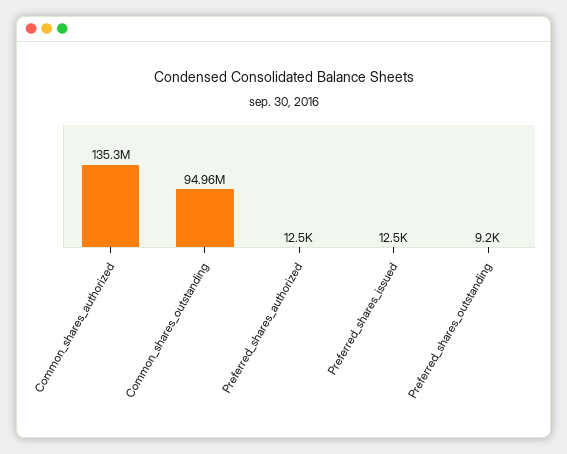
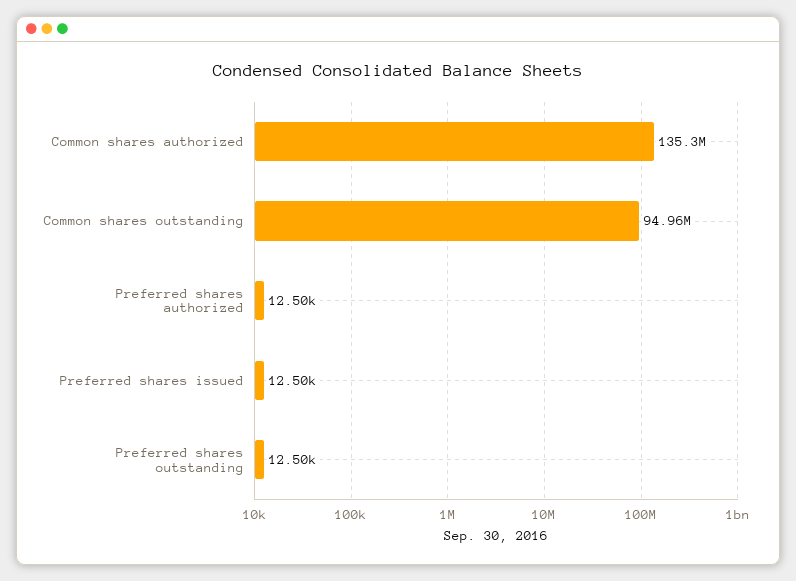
  {
    "Common_shares_authorized": 135300000,
    "Common_shares_outstanding": 94960000,
    "Preferred_shares_authorized": 12500,
    "Preferred_shares_issued": 12500,
-   "Preferred_shares_outstanding": 9200
+   "Preferred_shares_outstanding": 12500
  }

